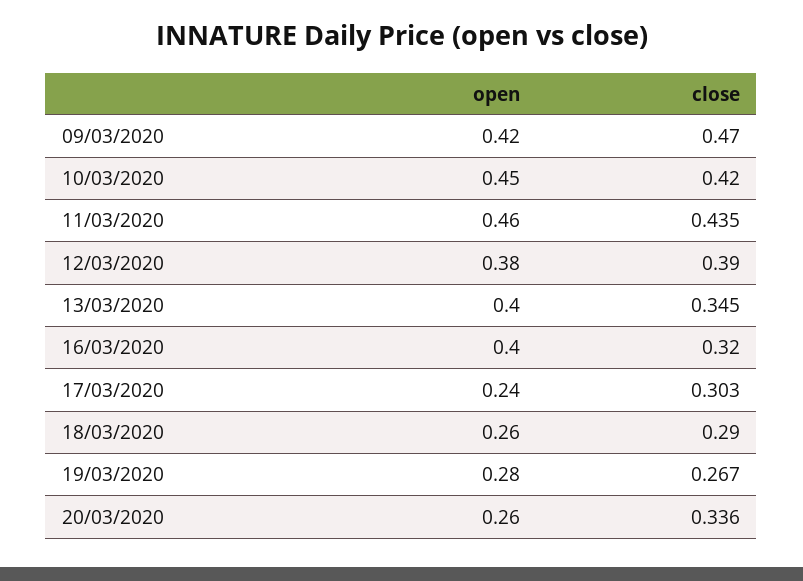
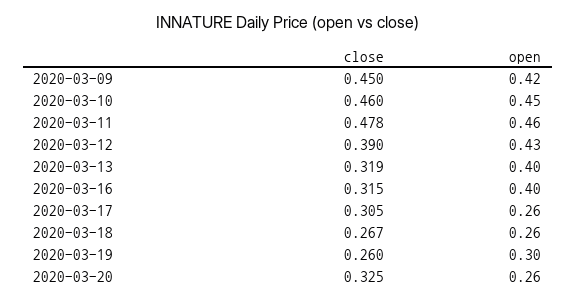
  {
    "open": {
      "09/03/2020": 0.42,
      "10/03/2020": 0.45,
      "11/03/2020": 0.46,
-     "12/03/2020": 0.38,
+     "12/03/2020": 0.43,
      "13/03/2020": 0.4,
      "16/03/2020": 0.4,
-     "17/03/2020": 0.24,
+     "17/03/2020": 0.26,
      "18/03/2020": 0.26,
-     "19/03/2020": 0.28,
+     "19/03/2020": 0.3,
      "20/03/2020": 0.26
    },
    "close": {
-     "09/03/2020": 0.47,
+     "09/03/2020": 0.45,
-     "10/03/2020": 0.42,
+     "10/03/2020": 0.46,
-     "11/03/2020": 0.435,
+     "11/03/2020": 0.478,
      "12/03/2020": 0.39,
-     "13/03/2020": 0.345,
+     "13/03/2020": 0.319,
-     "16/03/2020": 0.32,
+     "16/03/2020": 0.315,
-     "17/03/2020": 0.303,
+     "17/03/2020": 0.305,
-     "18/03/2020": 0.29,
+     "18/03/2020": 0.267,
-     "19/03/2020": 0.267,
+     "19/03/2020": 0.26,
-     "20/03/2020": 0.336
+     "20/03/2020": 0.325
    }
  }

